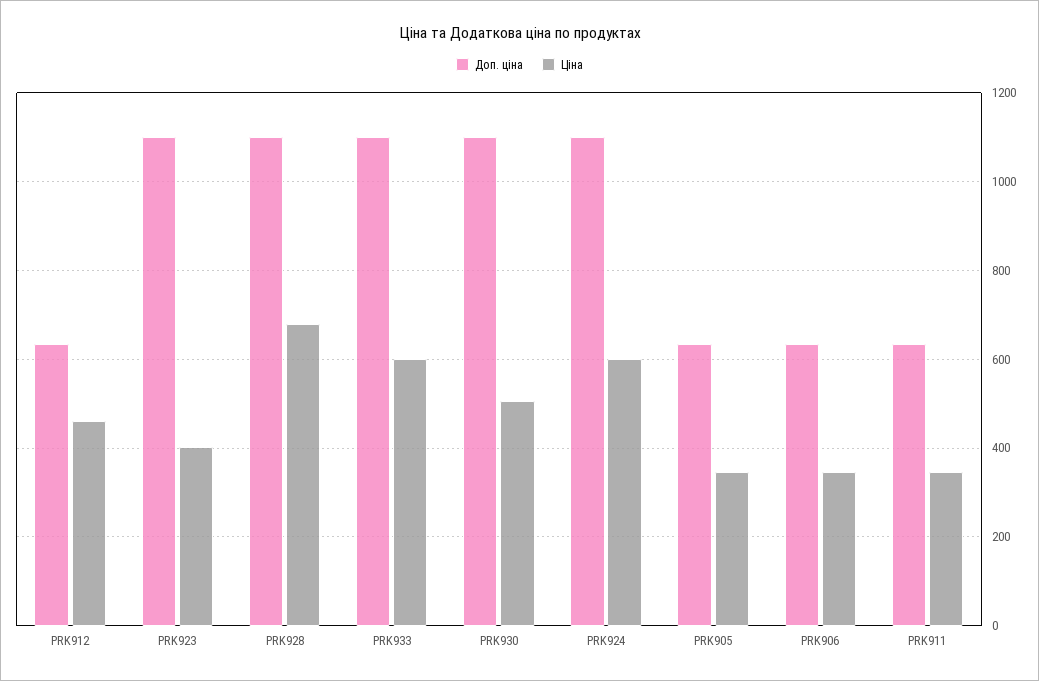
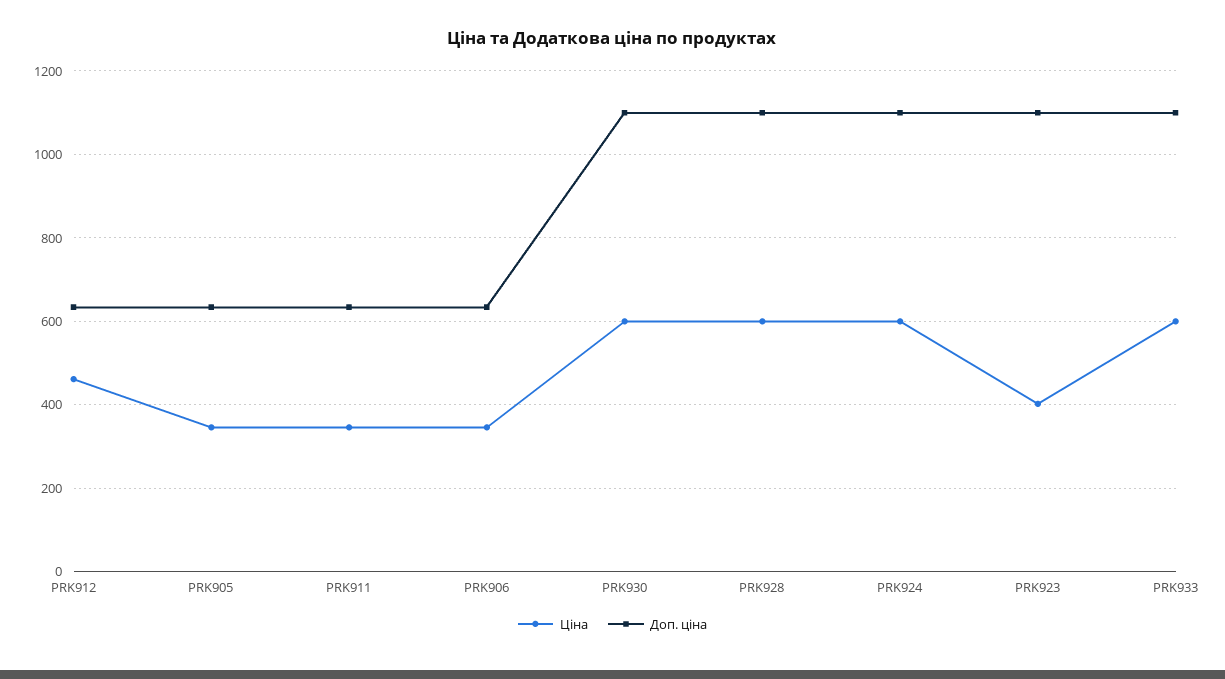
  {
    "Доп. ціна": {
      "PRK912": 640,
      "PRK923": 1100,
      "PRK928": 1100,
      "PRK933": 1100,
      "PRK930": 1100,
      "PRK924": 1100,
      "PRK905": 640,
      "PRK906": 640,
      "PRK911": 640
    },
    "Ціна": {
      "PRK912": 460,
      "PRK923": 400,
-     "PRK928": 680,
+     "PRK928": 600,
      "PRK933": 600,
-     "PRK930": 500,
+     "PRK930": 600,
      "PRK924": 600,
      "PRK905": 340,
      "PRK906": 340,
      "PRK911": 340
    }
  }

